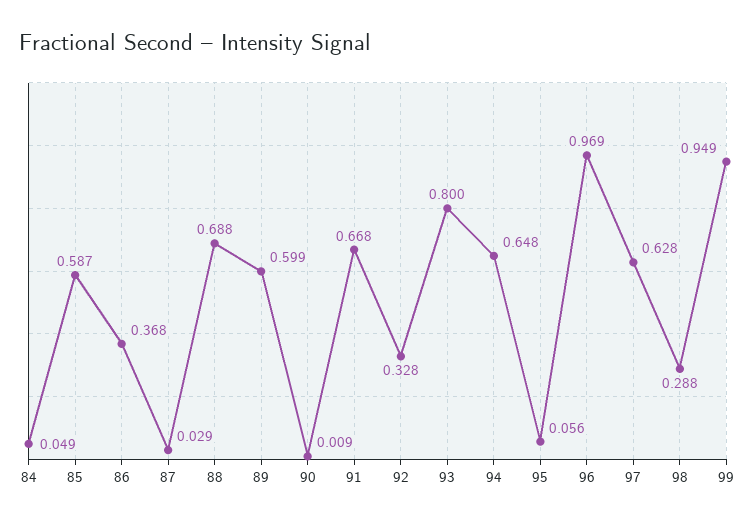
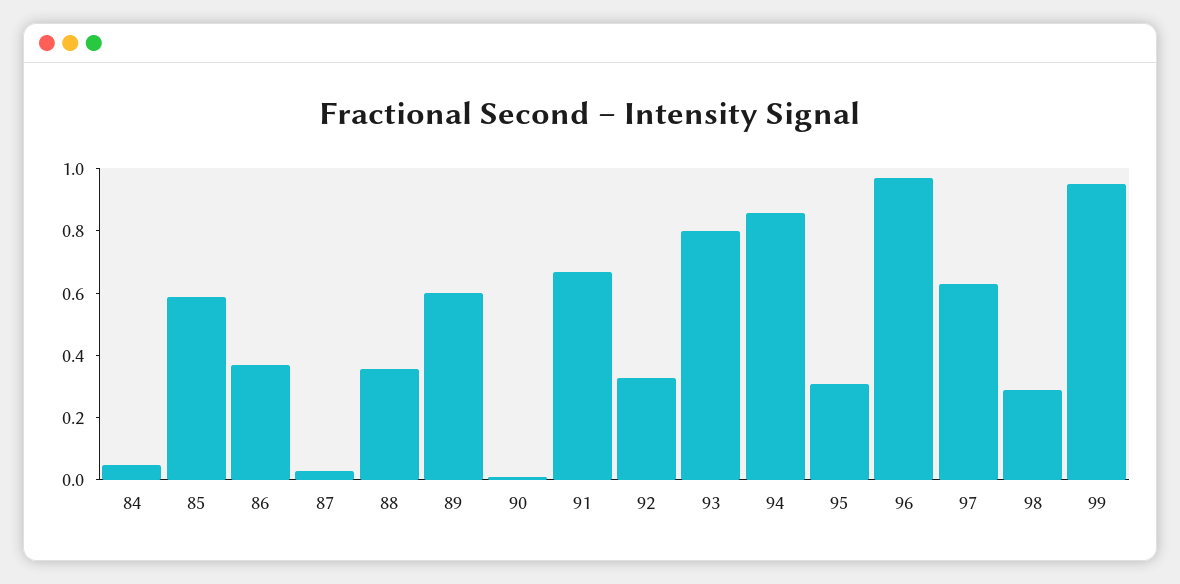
  {
    "84": 0.049,
    "85": 0.587,
    "86": 0.368,
    "87": 0.029,
-   "88": 0.688,
+   "88": 0.35,
    "89": 0.599,
    "90": 0.009,
    "91": 0.668,
    "92": 0.328,
    "93": 0.8,
-   "94": 0.648,
+   "94": 0.85,
-   "95": 0.056,
+   "95": 0.3,
    "96": 0.969,
    "97": 0.628,
    "98": 0.288,
    "99": 0.949
  }

